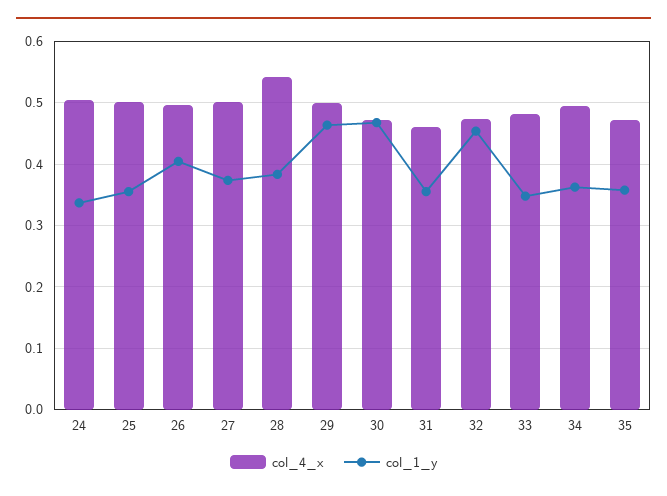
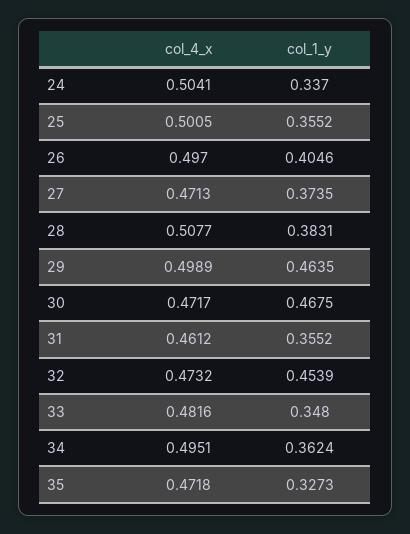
  {
    "col_4_x": {
      "24": 0.5041,
      "25": 0.5005,
      "26": 0.497,
-     "27": 0.5,
+     "27": 0.4713,
-     "28": 0.54,
+     "28": 0.5077,
      "29": 0.4989,
      "30": 0.4717,
      "31": 0.4612,
      "32": 0.4732,
      "33": 0.4816,
      "34": 0.4951,
      "35": 0.4718
    },
    "col_1_y": {
      "24": 0.337,
      "25": 0.3552,
      "26": 0.4046,
      "27": 0.3735,
      "28": 0.3831,
      "29": 0.4635,
      "30": 0.4675,
      "31": 0.3552,
      "32": 0.4539,
      "33": 0.348,
      "34": 0.3624,
-     "35": 0.36
+     "35": 0.3273
    }
  }

